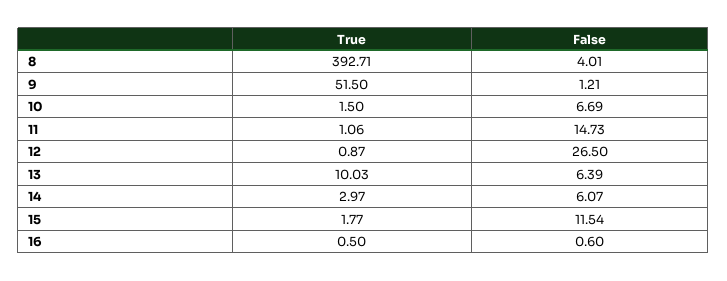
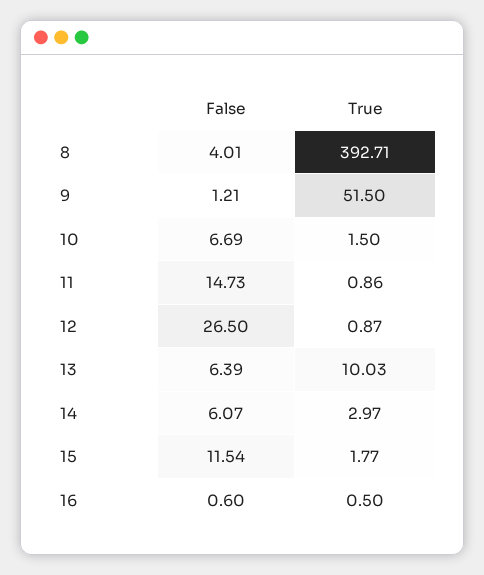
  {
    "True": {
      "8": 392.71,
      "9": 51.5,
      "10": 1.5,
-     "11": 1.06,
+     "11": 0.86,
      "12": 0.87,
      "13": 10.03,
      "14": 2.97,
      "15": 1.77,
      "16": 0.5
    },
    "False": {
      "8": 4.01,
      "9": 1.21,
      "10": 6.69,
      "11": 14.73,
      "12": 26.5,
      "13": 6.39,
      "14": 6.07,
      "15": 11.54,
      "16": 0.6
    }
  }

